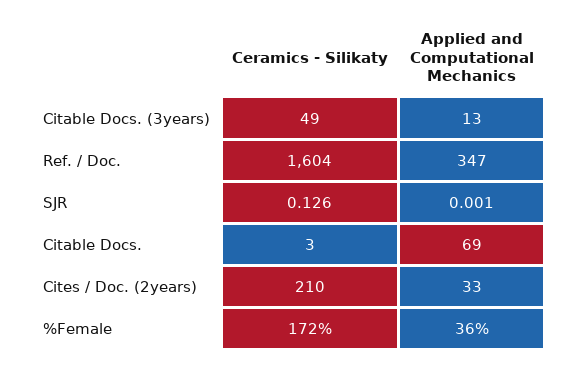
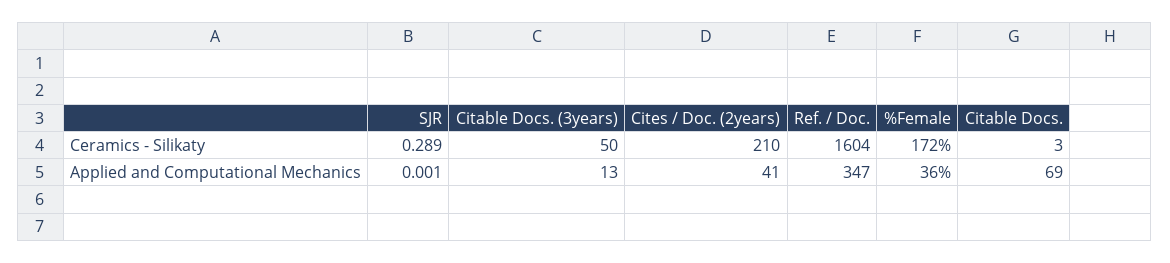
  {
    "Ceramics - Silikaty": {
-     "Citable Docs. (3years)": 49,
+     "Citable Docs. (3years)": 50,
      "Ref. / Doc.": 1604,
-     "SJR": 0.126,
+     "SJR": 0.289,
      "Citable Docs.": 3,
      "Cites / Doc. (2years)": 210,
      "%Female": 172
    },
    "Applied and Computational Mechanics": {
      "Citable Docs. (3years)": 13,
      "Ref. / Doc.": 347,
      "SJR": 0.001,
      "Citable Docs.": 69,
-     "Cites / Doc. (2years)": 33,
+     "Cites / Doc. (2years)": 41,
      "%Female": 36
    }
  }

